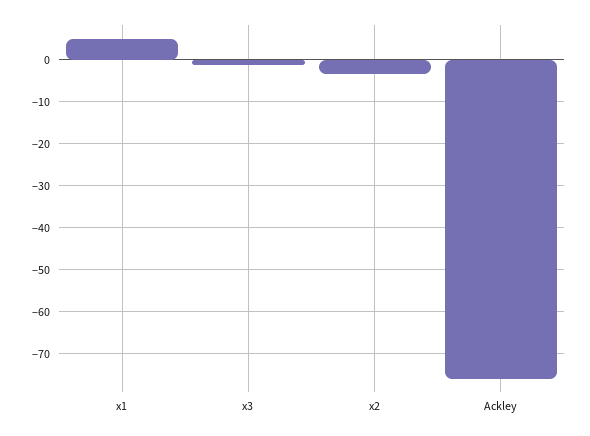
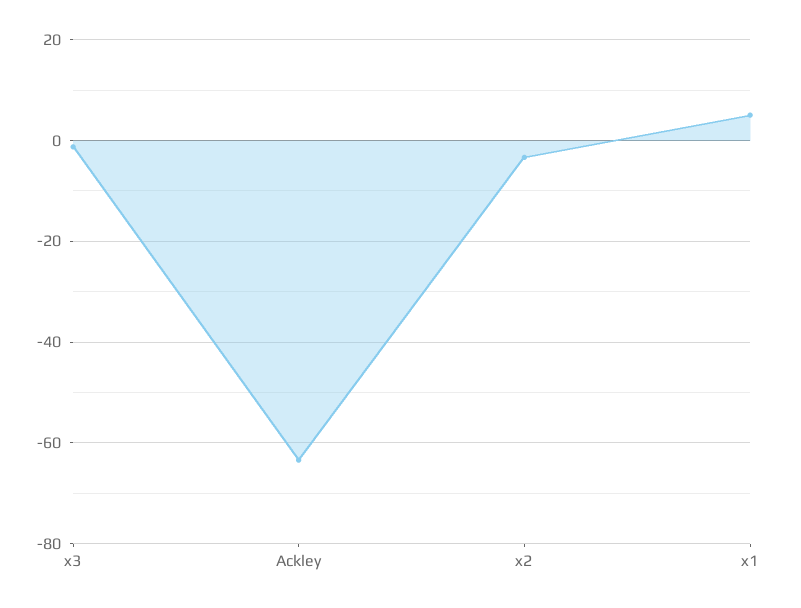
  {
    "x1": 6,
    "x3": -2,
    "x2": -4,
-   "Ackley": -76
+   "Ackley": -64
  }

